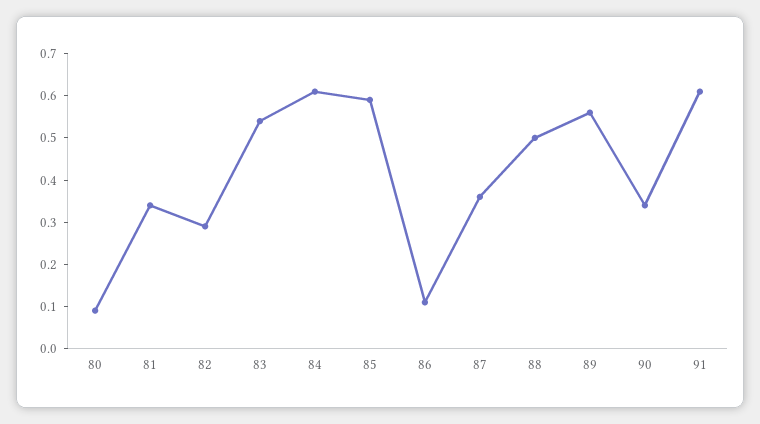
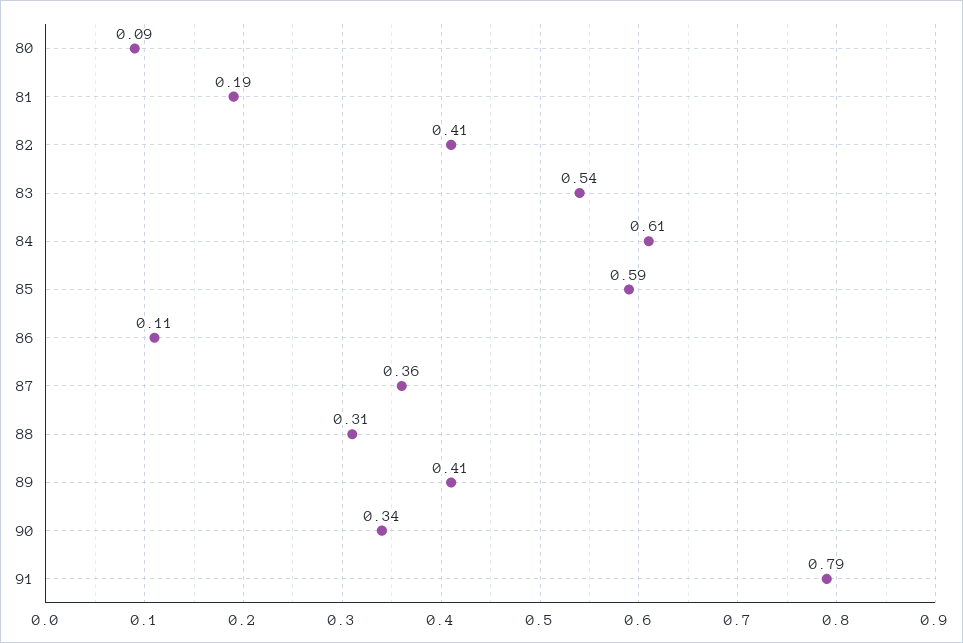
  {
    "80": 0.09,
-   "81": 0.35,
+   "81": 0.19,
-   "82": 0.3,
+   "82": 0.41,
    "83": 0.54,
    "84": 0.61,
    "85": 0.59,
    "86": 0.11,
    "87": 0.36,
-   "88": 0.5,
+   "88": 0.31,
-   "89": 0.55,
+   "89": 0.41,
    "90": 0.34,
-   "91": 0.6
+   "91": 0.79
  }

